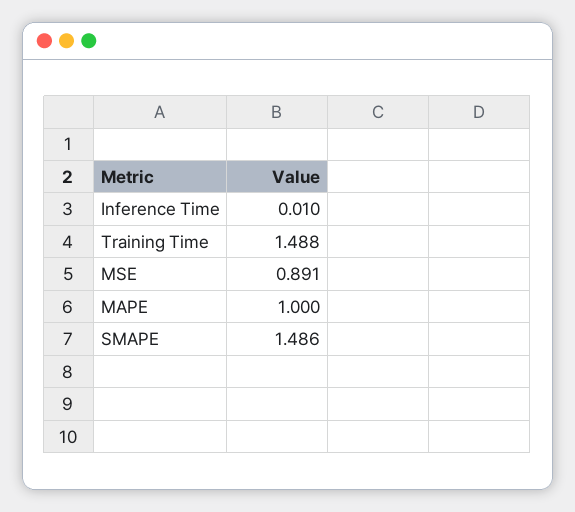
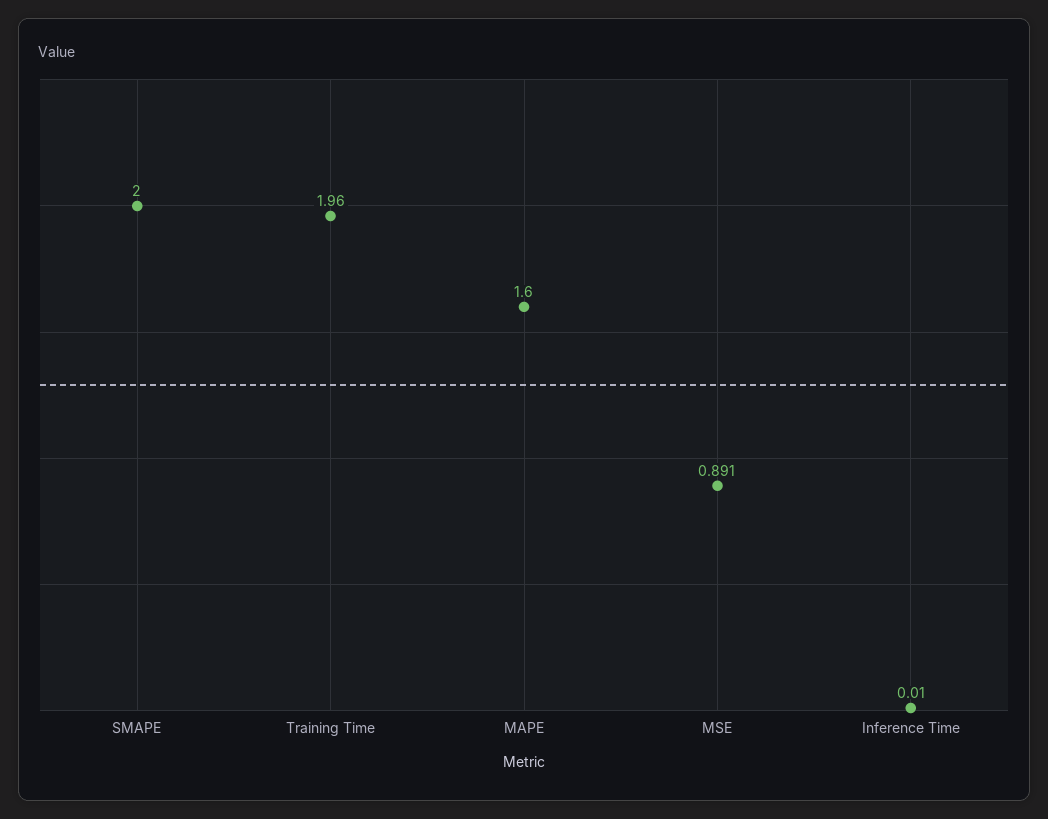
  {
    "Inference Time": 0.01,
-   "Training Time": 1.488,
+   "Training Time": 1.96,
    "MSE": 0.891,
-   "MAPE": 1,
+   "MAPE": 1.6,
-   "SMAPE": 1.486
+   "SMAPE": 2
  }

